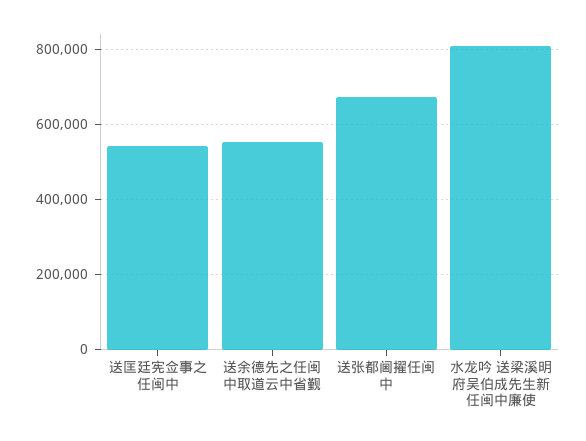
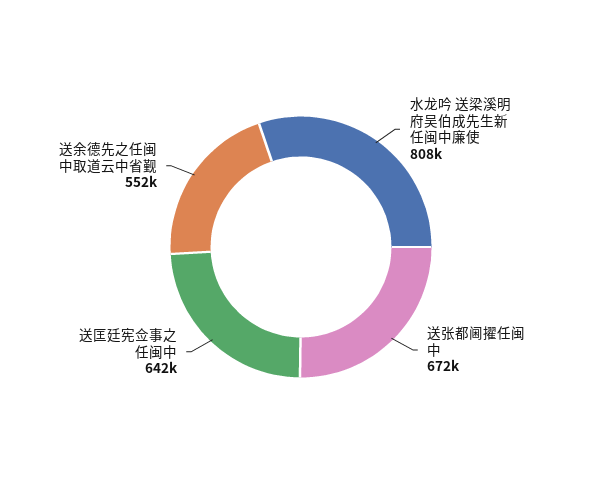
  {
-   "送匡廷宪佥事之任闽中": 540000,
+   "送匡廷宪佥事之任闽中": 642000,
    "送余德先之任闽中取道云中省觐": 552000,
    "送张都阃擢任闽中": 672000,
    "水龙吟 送梁溪明府吴伯成先生新任闽中廉使": 808000
  }

